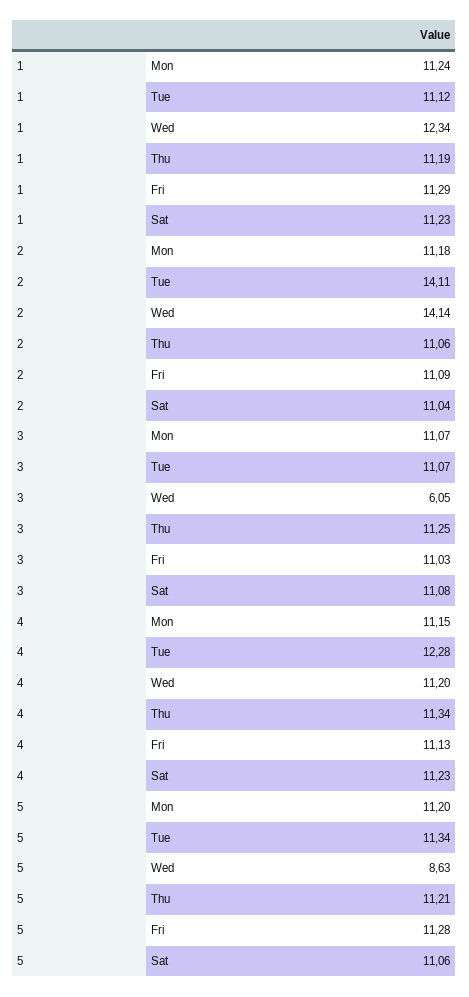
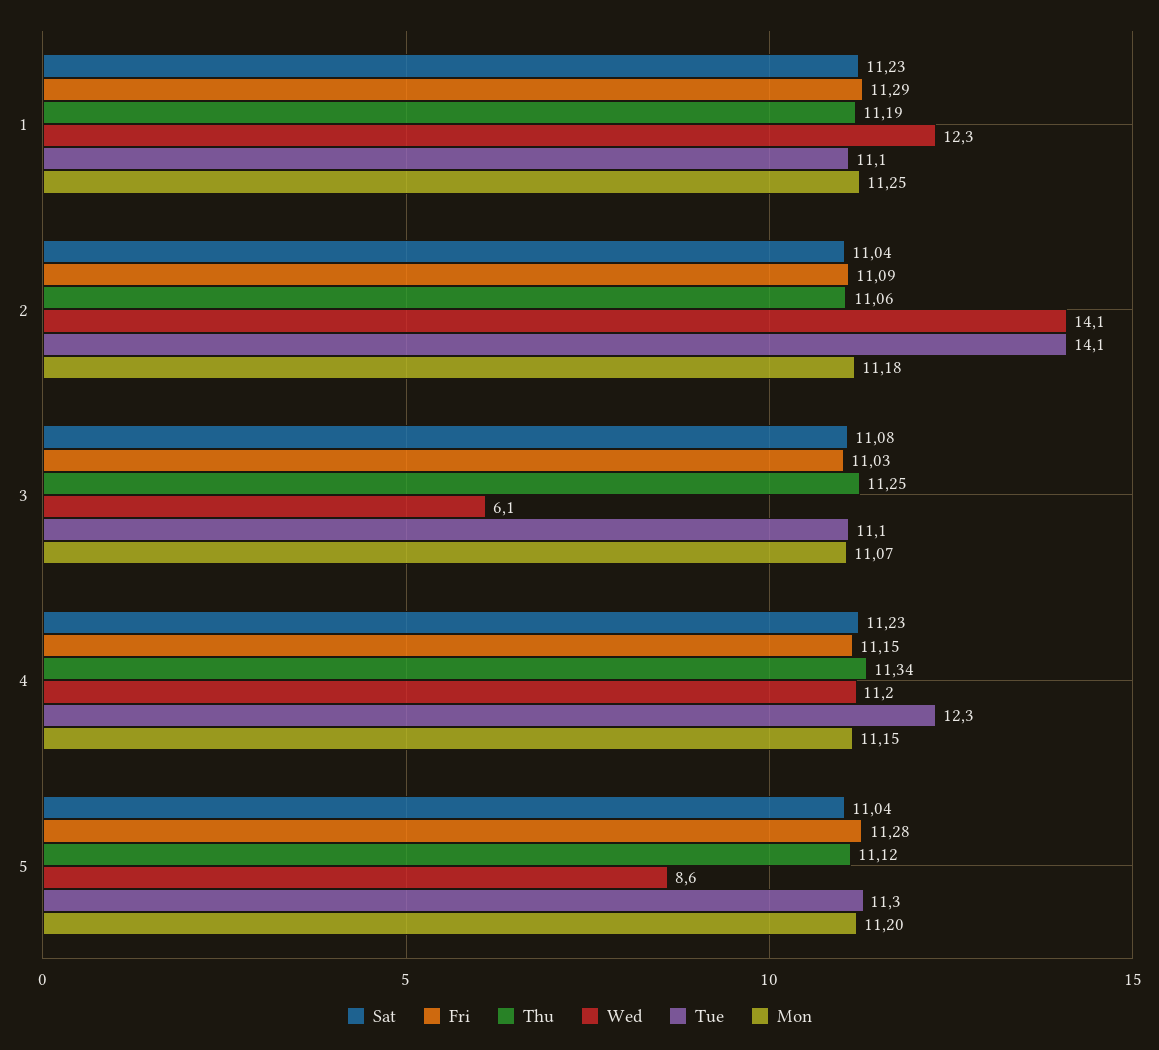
  {
    "Mon": {
-     "1": 11.24,
+     "1": 11.25,
      "2": 11.18,
      "3": 11.07,
      "4": 11.15,
      "5": 11.2
    },
    "Tue": {
      "1": 11.12,
      "2": 14.11,
      "3": 11.07,
      "4": 12.28,
      "5": 11.34
    },
    "Wed": {
      "1": 12.34,
      "2": 14.14,
      "3": 6.05,
      "4": 11.2,
      "5": 8.63
    },
    "Thu": {
      "1": 11.19,
      "2": 11.06,
      "3": 11.25,
      "4": 11.34,
-     "5": 11.21
+     "5": 11.12
    },
    "Fri": {
      "1": 11.29,
      "2": 11.09,
      "3": 11.03,
-     "4": 11.13,
+     "4": 11.15,
      "5": 11.28
    },
    "Sat": {
      "1": 11.23,
      "2": 11.04,
      "3": 11.08,
      "4": 11.23,
-     "5": 11.06
+     "5": 11.04
    }
  }

